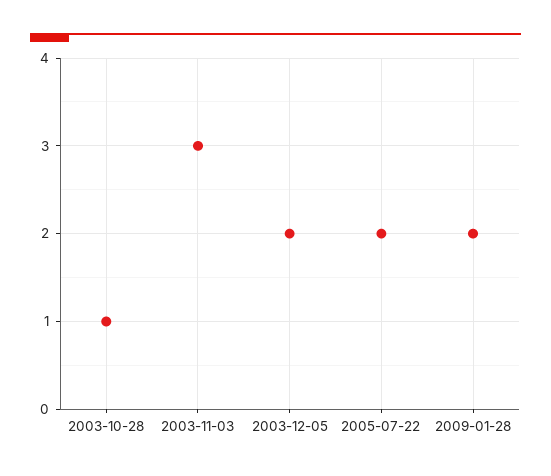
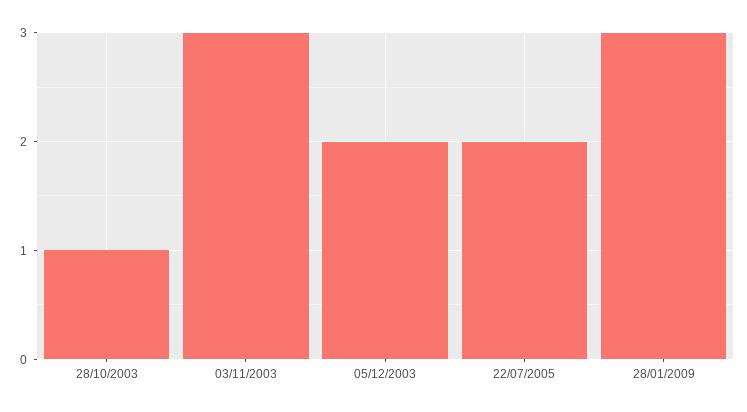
  {
    "2003-10-28": 1,
    "2003-11-03": 3,
    "2003-12-05": 2,
    "2005-07-22": 2,
-   "2009-01-28": 2
+   "2009-01-28": 3
  }

